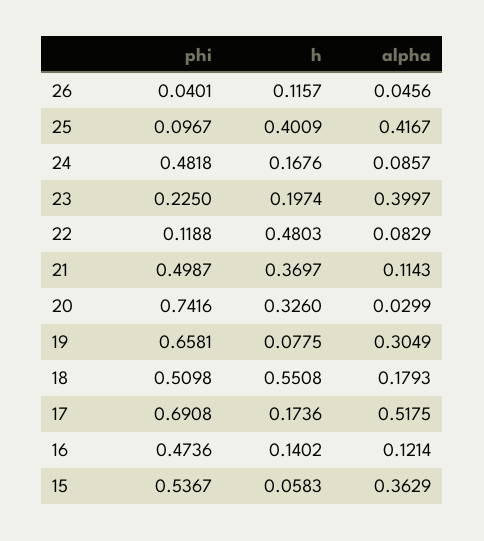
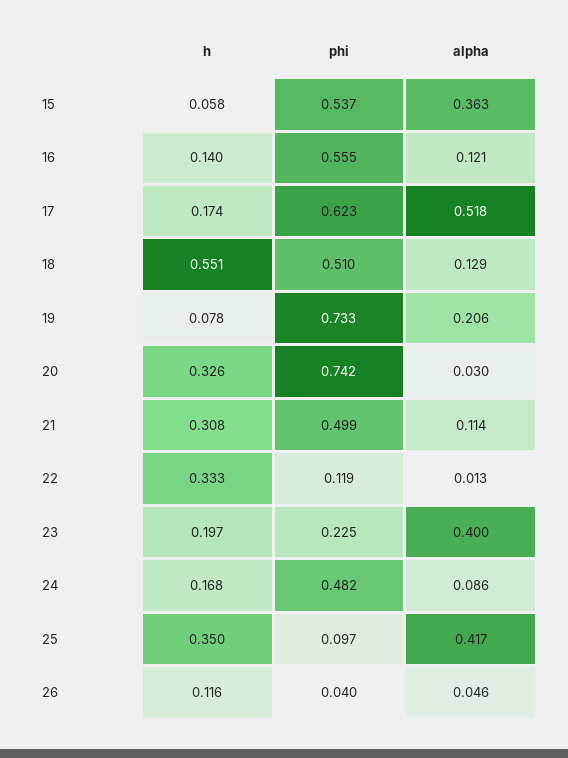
  {
    "phi": {
      "26": 0.0401,
      "25": 0.0967,
      "24": 0.4818,
      "23": 0.225,
      "22": 0.1188,
      "21": 0.4987,
      "20": 0.7416,
-     "19": 0.6581,
+     "19": 0.733,
      "18": 0.5098,
-     "17": 0.6908,
+     "17": 0.623,
-     "16": 0.4736,
+     "16": 0.555,
      "15": 0.5367
    },
    "h": {
      "26": 0.1157,
-     "25": 0.4009,
+     "25": 0.35,
      "24": 0.1676,
      "23": 0.1974,
-     "22": 0.4803,
+     "22": 0.333,
-     "21": 0.3697,
+     "21": 0.308,
      "20": 0.326,
      "19": 0.0775,
      "18": 0.5508,
      "17": 0.1736,
      "16": 0.1402,
      "15": 0.0583
    },
    "alpha": {
      "26": 0.0456,
      "25": 0.4167,
      "24": 0.0857,
      "23": 0.3997,
-     "22": 0.0829,
+     "22": 0.013,
      "21": 0.1143,
      "20": 0.0299,
-     "19": 0.3049,
+     "19": 0.206,
-     "18": 0.1793,
+     "18": 0.129,
      "17": 0.5175,
      "16": 0.1214,
      "15": 0.3629
    }
  }

